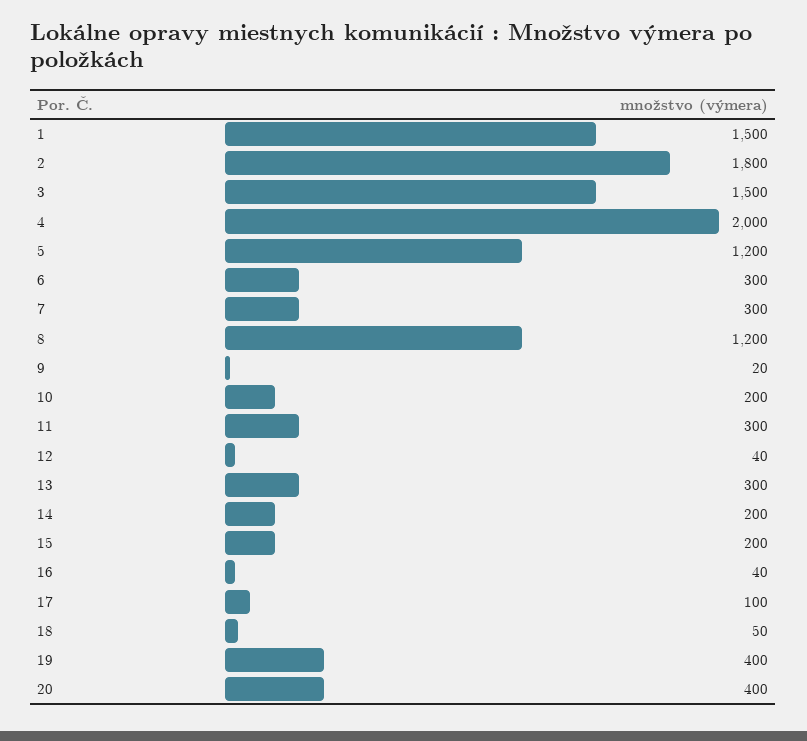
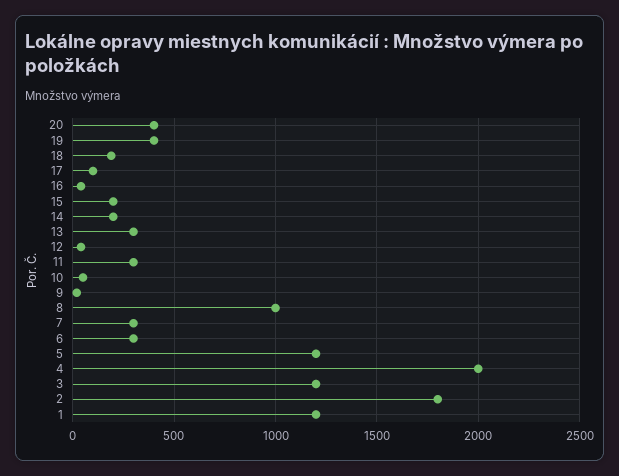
  {
-   "1": 1500,
+   "1": 1200,
    "2": 1800,
-   "3": 1500,
+   "3": 1200,
    "4": 2000,
    "5": 1200,
    "6": 300,
    "7": 300,
-   "8": 1200,
+   "8": 1000,
    "9": 20,
-   "10": 200,
+   "10": 50,
    "11": 300,
    "12": 40,
    "13": 300,
    "14": 200,
    "15": 200,
    "16": 40,
    "17": 100,
-   "18": 50,
+   "18": 200,
    "19": 400,
    "20": 400
  }

